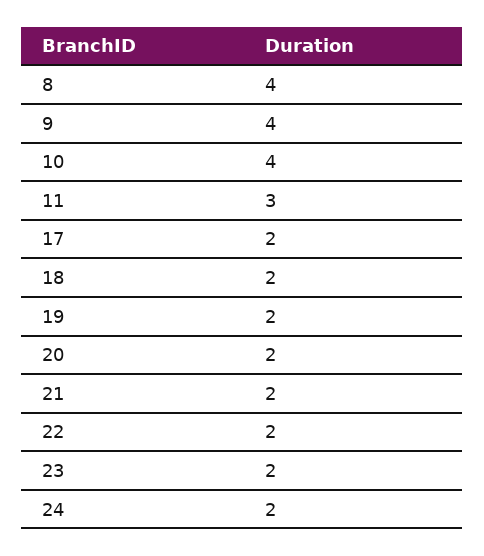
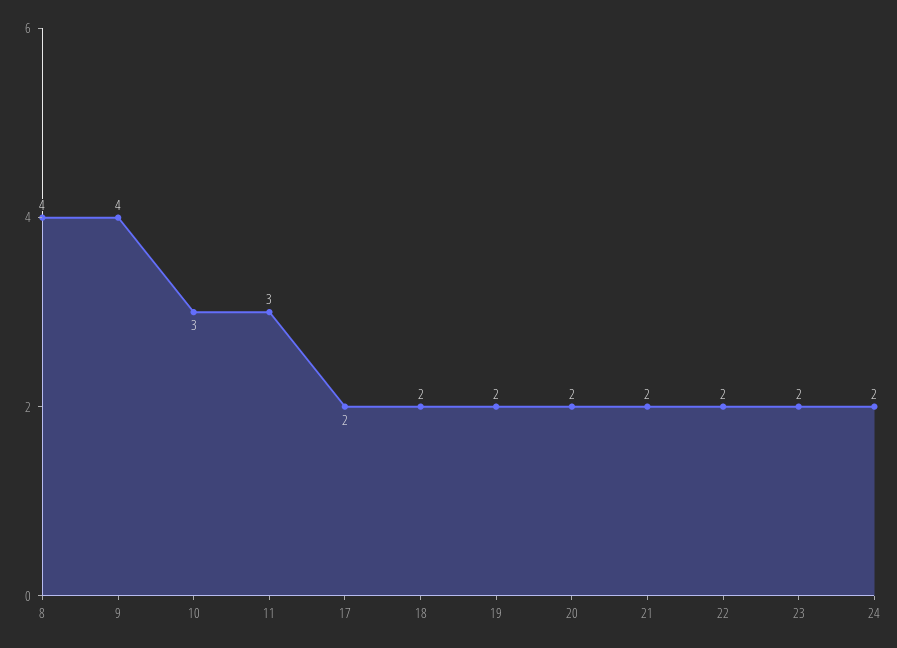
  {
    "8": 4,
    "9": 4,
-   "10": 4,
+   "10": 3,
    "11": 3,
    "17": 2,
    "18": 2,
    "19": 2,
    "20": 2,
    "21": 2,
    "22": 2,
    "23": 2,
    "24": 2
  }

